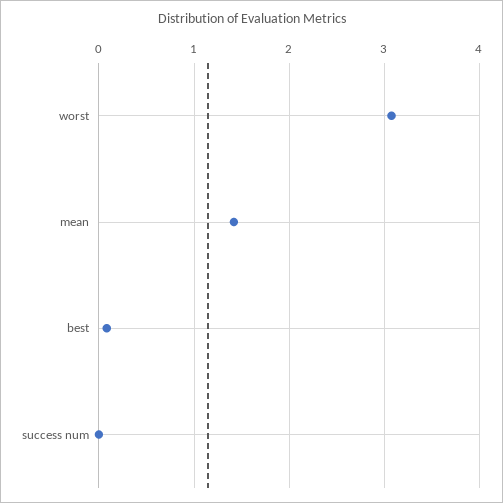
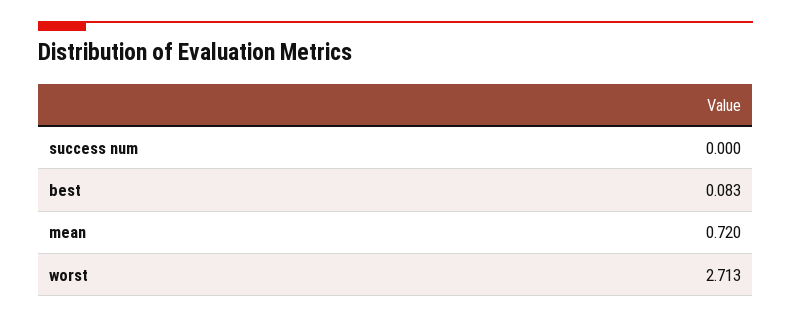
  {
-   "worst": 3.1,
+   "worst": 2.713,
-   "mean": 1.4,
+   "mean": 0.72,
    "best": 0.083,
    "success num": 0
  }

